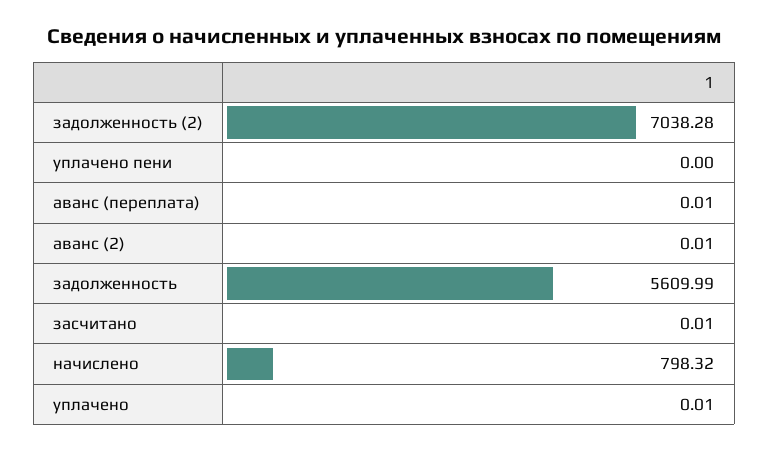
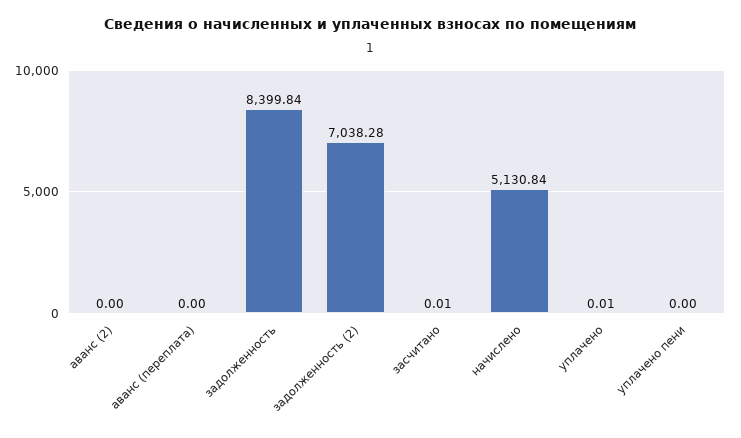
  {
    "задолженность (2)": 7038.28,
    "уплачено пени": 0,
-   "аванс (переплата)": 0.01,
+   "аванс (переплата)": 0,
-   "аванс (2)": 0.01,
+   "аванс (2)": 0,
-   "задолженность": 5609.99,
+   "задолженность": 8399.84,
    "засчитано": 0.01,
-   "начислено": 798.32,
+   "начислено": 5130.84,
    "уплачено": 0.01
  }

